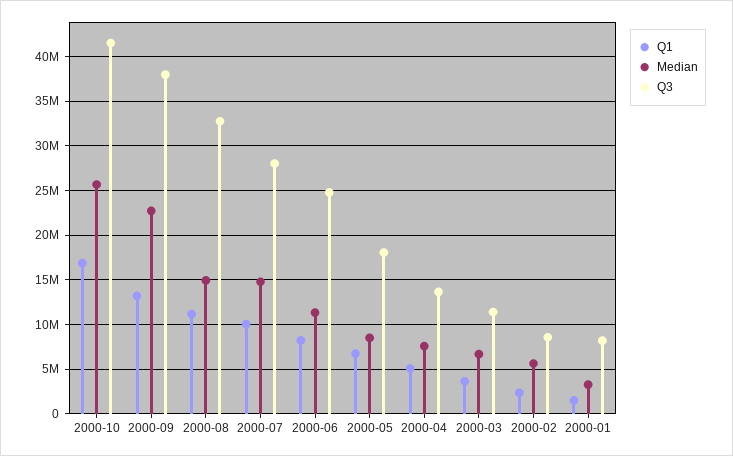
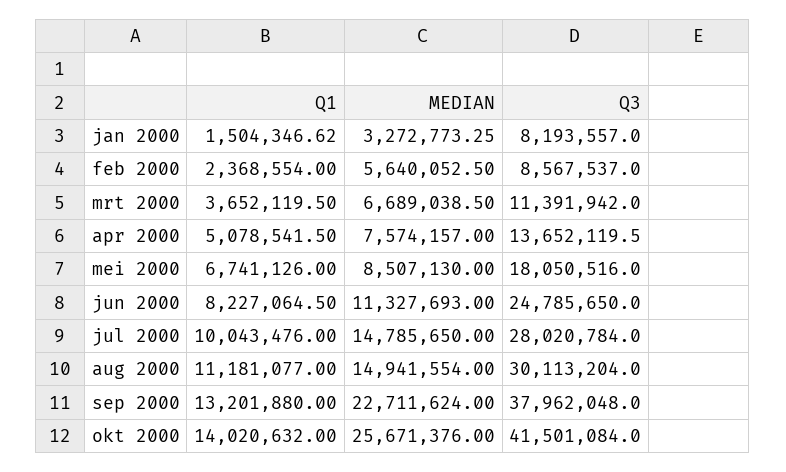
  {
    "Q1": {
-     "2000-10": 17000000,
+     "2000-10": 14020632,
      "2000-09": 13201880,
      "2000-08": 11181077,
      "2000-07": 10043476,
      "2000-06": 8227064.5,
      "2000-05": 6741126,
      "2000-04": 5078541.5,
      "2000-03": 3652119.5,
      "2000-02": 2368554,
      "2000-01": 1504346.62
    },
    "Median": {
      "2000-10": 25671376,
      "2000-09": 22711624,
      "2000-08": 14941554,
      "2000-07": 14785650,
      "2000-06": 11327693,
      "2000-05": 8507130,
      "2000-04": 7574157,
      "2000-03": 6689038.5,
      "2000-02": 5640052.5,
      "2000-01": 3272773.25
    },
    "Q3": {
      "2000-10": 41501084,
      "2000-09": 37962048,
-     "2000-08": 33000000,
+     "2000-08": 30113204,
      "2000-07": 28020784,
      "2000-06": 24785650,
      "2000-05": 18050516,
      "2000-04": 13652119.5,
      "2000-03": 11391942,
      "2000-02": 8567537,
      "2000-01": 8193557
    }
  }

